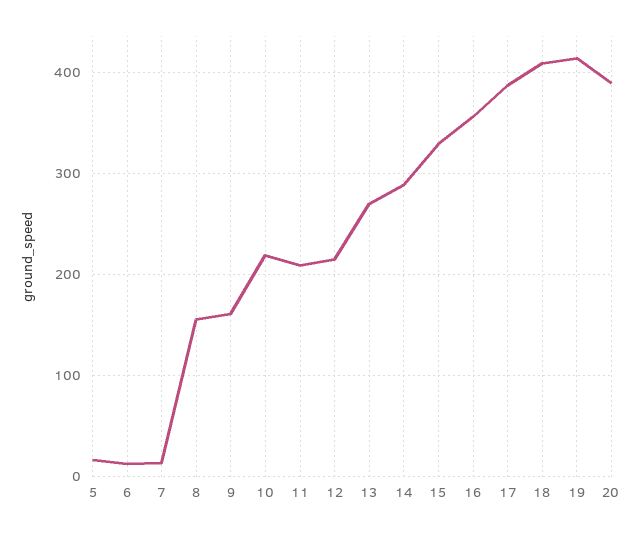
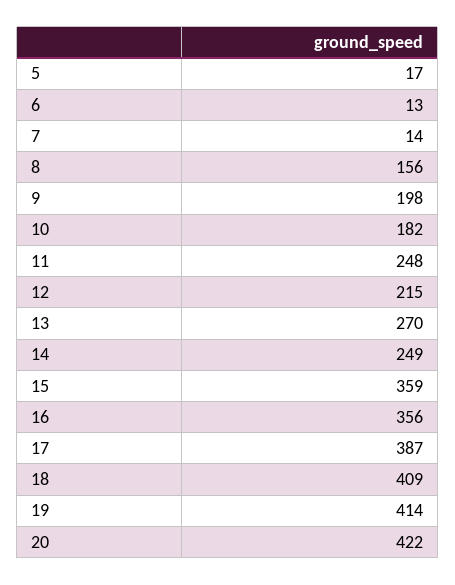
  {
    "5": 17,
    "6": 13,
    "7": 14,
    "8": 156,
-   "9": 160,
+   "9": 198,
-   "10": 220,
+   "10": 182,
-   "11": 210,
+   "11": 248,
    "12": 215,
    "13": 270,
-   "14": 290,
+   "14": 249,
-   "15": 330,
+   "15": 359,
    "16": 356,
    "17": 387,
    "18": 409,
    "19": 414,
-   "20": 390
+   "20": 422
  }

